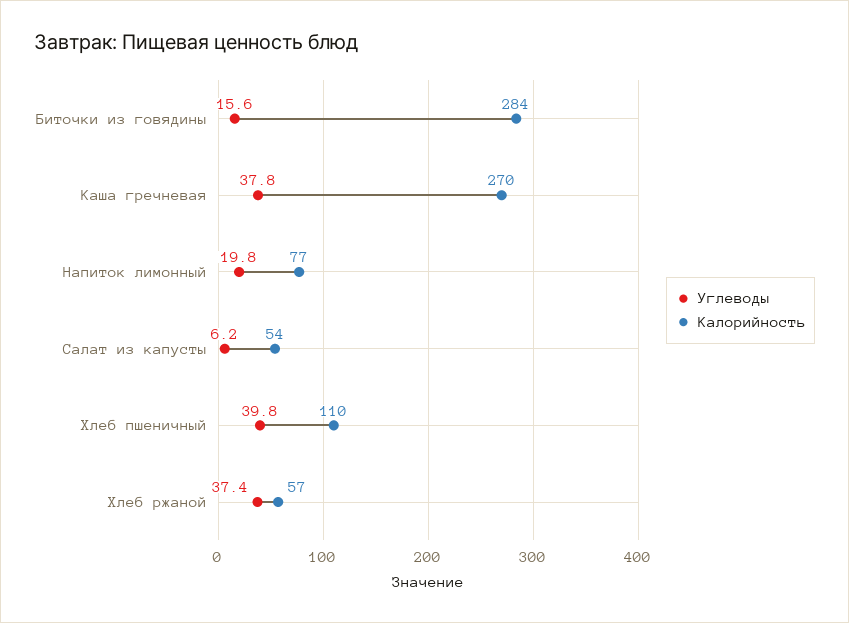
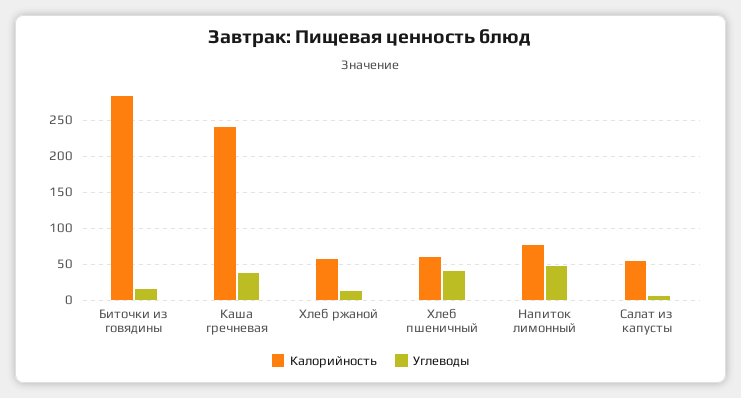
  {
    "Углеводы": {
      "Биточки из говядины": 15.6,
      "Каша гречневая": 37.8,
-     "Напиток лимонный": 19.8,
+     "Напиток лимонный": 50,
      "Салат из капусты": 6.2,
      "Хлеб пшеничный": 39.8,
-     "Хлеб ржаной": 37.4
+     "Хлеб ржаной": 10
    },
    "Калорийность": {
      "Биточки из говядины": 284,
-     "Каша гречневая": 270,
+     "Каша гречневая": 240,
      "Напиток лимонный": 77,
      "Салат из капусты": 54,
-     "Хлеб пшеничный": 110,
+     "Хлеб пшеничный": 60,
      "Хлеб ржаной": 57
    }
  }

